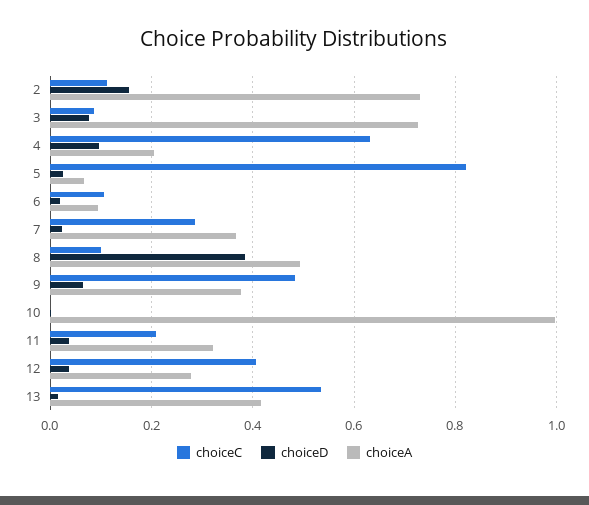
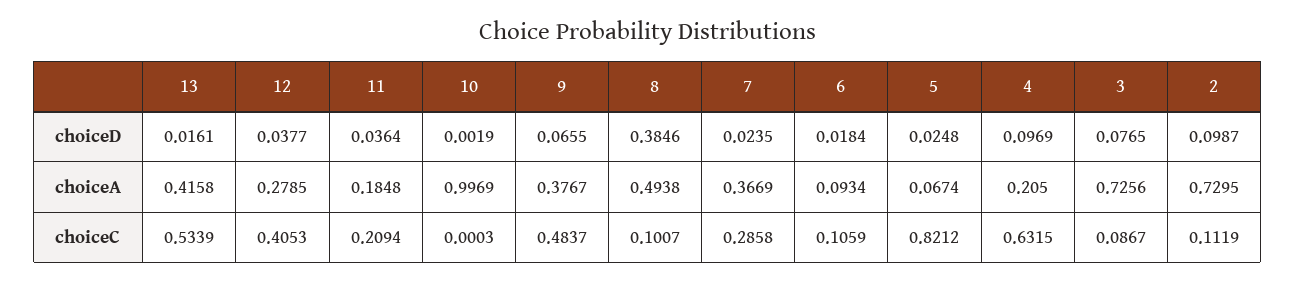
  {
    "choiceC": {
      "2": 0.1119,
      "3": 0.0867,
      "4": 0.6315,
      "5": 0.8212,
      "6": 0.1059,
      "7": 0.2858,
      "8": 0.1007,
      "9": 0.4837,
      "10": 0.0003,
      "11": 0.2094,
      "12": 0.4053,
      "13": 0.5339
    },
    "choiceD": {
-     "2": 0.16,
+     "2": 0.0987,
      "3": 0.0765,
      "4": 0.0969,
      "5": 0.0248,
      "6": 0.0184,
      "7": 0.0235,
      "8": 0.3846,
      "9": 0.0655,
      "10": 0.0019,
      "11": 0.0364,
      "12": 0.0377,
      "13": 0.0161
    },
    "choiceA": {
      "2": 0.7295,
      "3": 0.7256,
      "4": 0.205,
      "5": 0.0674,
      "6": 0.0934,
      "7": 0.3669,
      "8": 0.4938,
      "9": 0.3767,
      "10": 0.9969,
-     "11": 0.32,
+     "11": 0.1848,
      "12": 0.2785,
      "13": 0.4158
    }
  }

